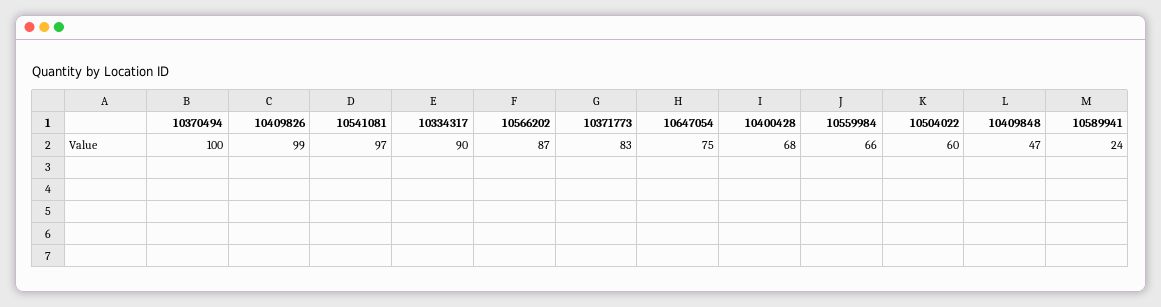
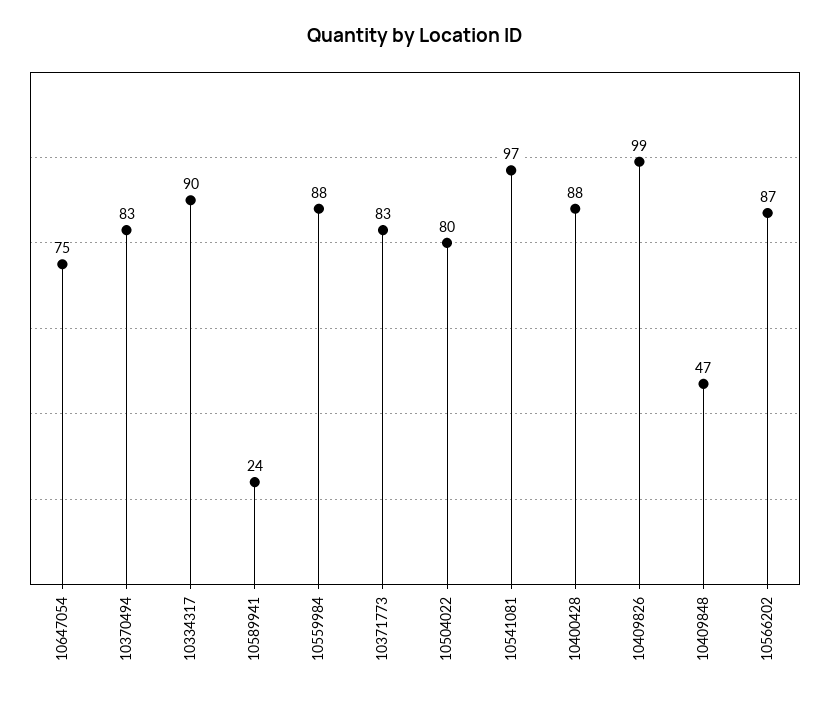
  {
-   "10370494": 100,
+   "10370494": 83,
    "10409826": 99,
    "10541081": 97,
    "10334317": 90,
    "10566202": 87,
    "10371773": 83,
    "10647054": 75,
-   "10400428": 68,
+   "10400428": 88,
-   "10559984": 66,
+   "10559984": 88,
-   "10504022": 60,
+   "10504022": 80,
    "10409848": 47,
    "10589941": 24
  }

